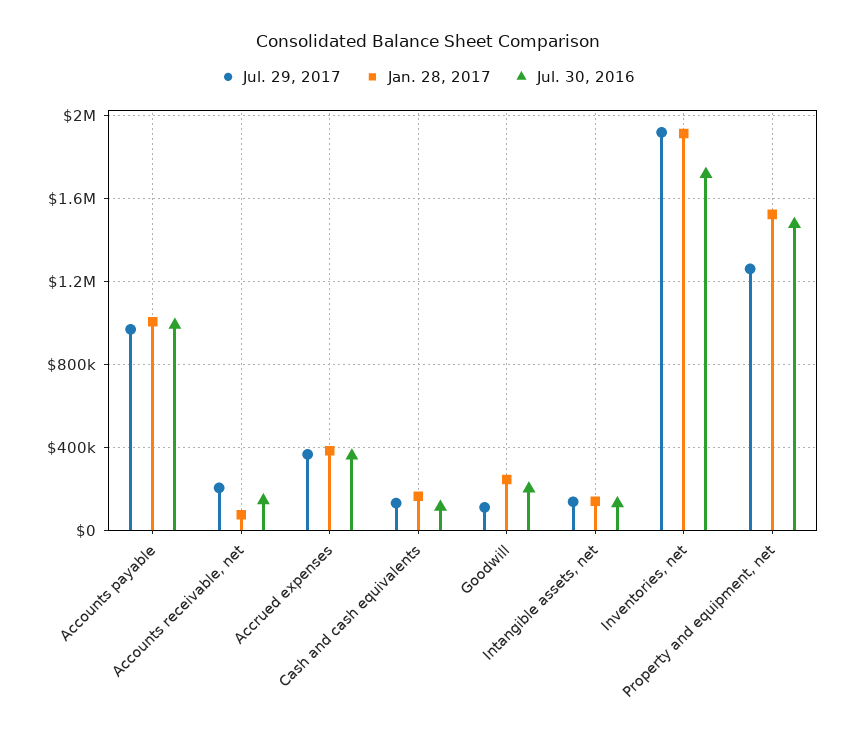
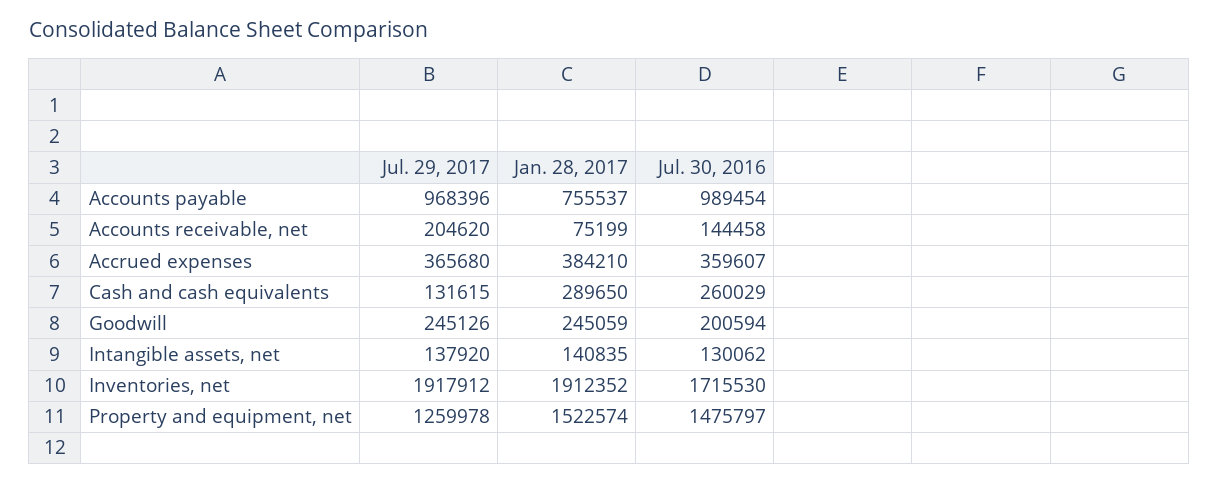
  {
    "Jul. 29, 2017": {
      "Accounts payable": 968396,
      "Accounts receivable, net": 204620,
      "Accrued expenses": 365680,
      "Cash and cash equivalents": 131615,
-     "Goodwill": 100000,
+     "Goodwill": 245126,
      "Intangible assets, net": 137920,
      "Inventories, net": 1917912,
      "Property and equipment, net": 1259978
    },
    "Jan. 28, 2017": {
-     "Accounts payable": 1000000,
+     "Accounts payable": 755537,
      "Accounts receivable, net": 75199,
      "Accrued expenses": 384210,
-     "Cash and cash equivalents": 150000,
+     "Cash and cash equivalents": 289650,
      "Goodwill": 245059,
      "Intangible assets, net": 140835,
      "Inventories, net": 1912352,
      "Property and equipment, net": 1522574
    },
    "Jul. 30, 2016": {
      "Accounts payable": 989454,
      "Accounts receivable, net": 144458,
      "Accrued expenses": 359607,
-     "Cash and cash equivalents": 100000,
+     "Cash and cash equivalents": 260029,
      "Goodwill": 200594,
      "Intangible assets, net": 130062,
      "Inventories, net": 1715530,
      "Property and equipment, net": 1475797
    }
  }

